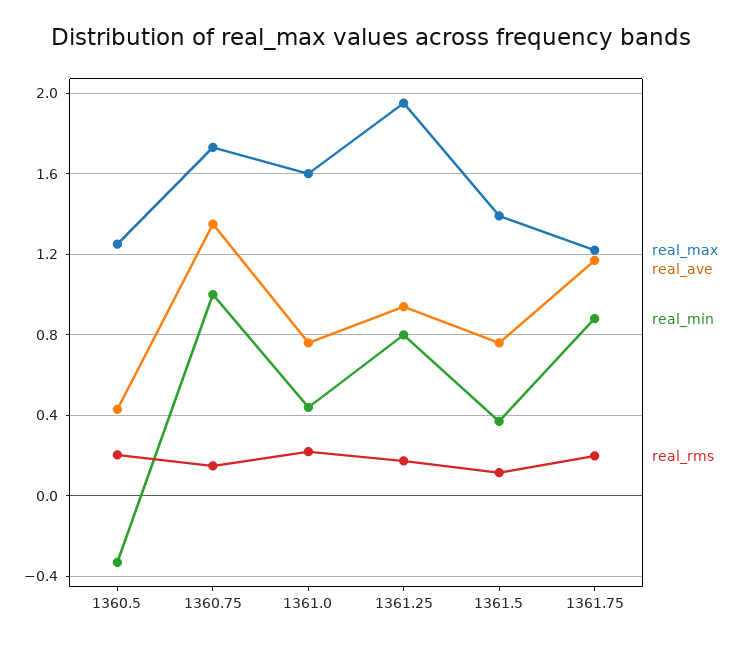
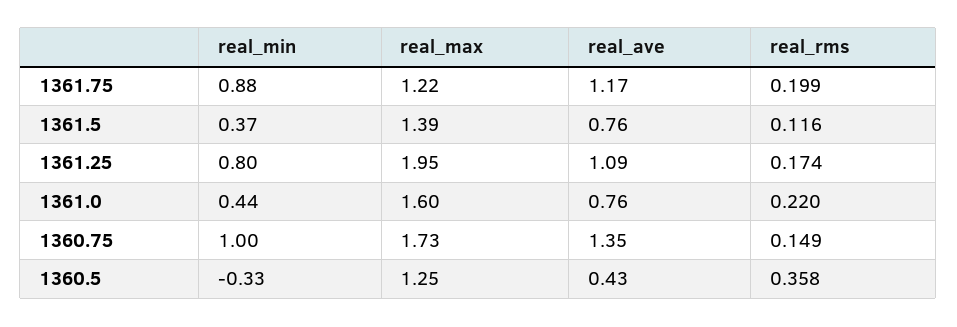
  {
    "real_max": {
      "1360.5": 1.25,
      "1360.75": 1.73,
      "1361.0": 1.6,
      "1361.25": 1.95,
      "1361.5": 1.39,
      "1361.75": 1.22
    },
    "real_ave": {
      "1360.5": 0.43,
      "1360.75": 1.35,
      "1361.0": 0.76,
-     "1361.25": 0.95,
+     "1361.25": 1.09,
      "1361.5": 0.76,
      "1361.75": 1.17
    },
    "real_min": {
      "1360.5": -0.33,
      "1360.75": 1,
      "1361.0": 0.44,
      "1361.25": 0.8,
      "1361.5": 0.37,
      "1361.75": 0.88
    },
    "real_rms": {
-     "1360.5": 0.2,
+     "1360.5": 0.358,
      "1360.75": 0.149,
      "1361.0": 0.22,
      "1361.25": 0.174,
      "1361.5": 0.116,
      "1361.75": 0.199
    }
  }

